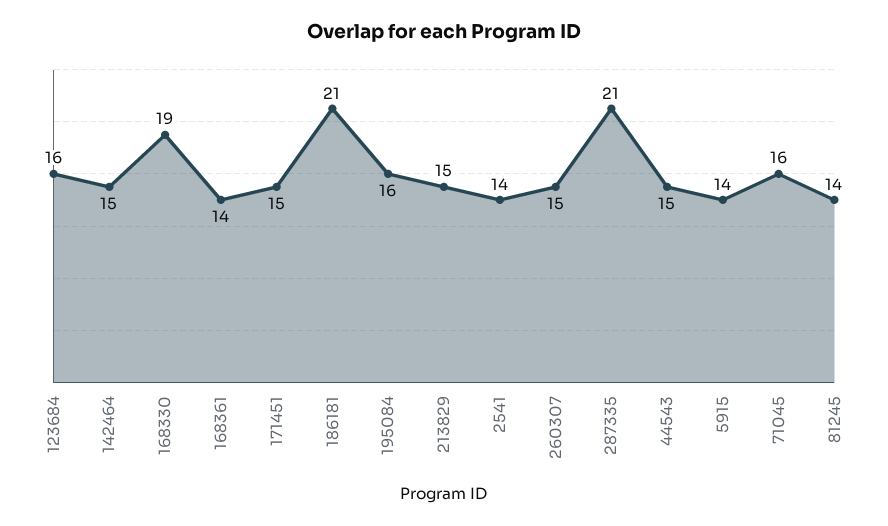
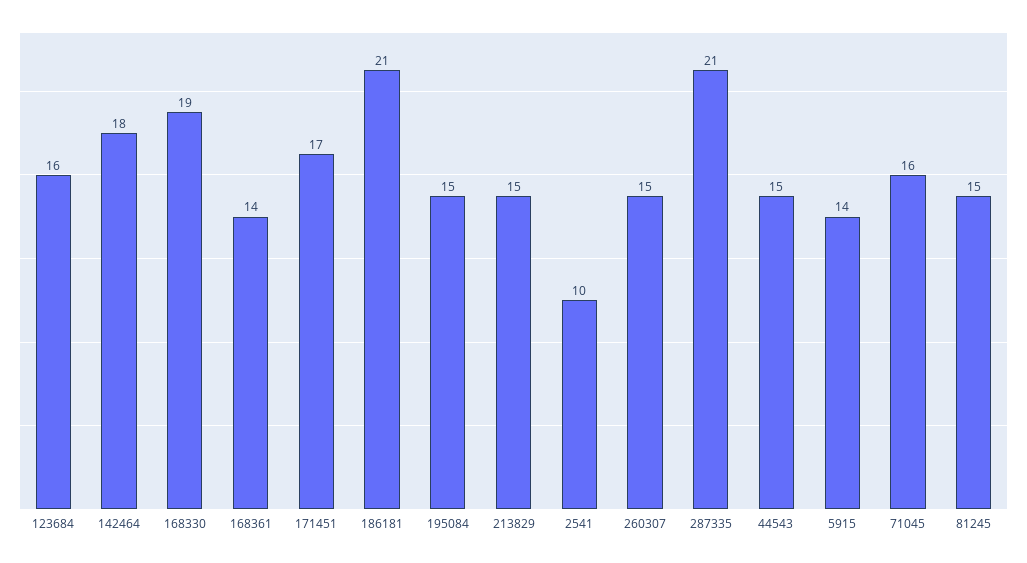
  {
    "123684": 16,
-   "142464": 15,
+   "142464": 18,
    "168330": 19,
    "168361": 14,
-   "171451": 15,
+   "171451": 17,
    "186181": 21,
-   "195084": 16,
+   "195084": 15,
    "213829": 15,
-   "2541": 14,
+   "2541": 10,
    "260307": 15,
    "287335": 21,
    "44543": 15,
    "5915": 14,
    "71045": 16,
-   "81245": 14
+   "81245": 15
  }

